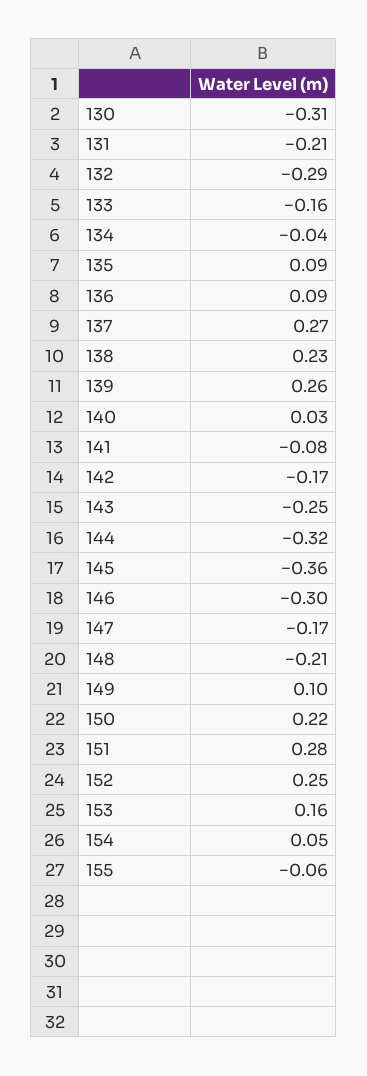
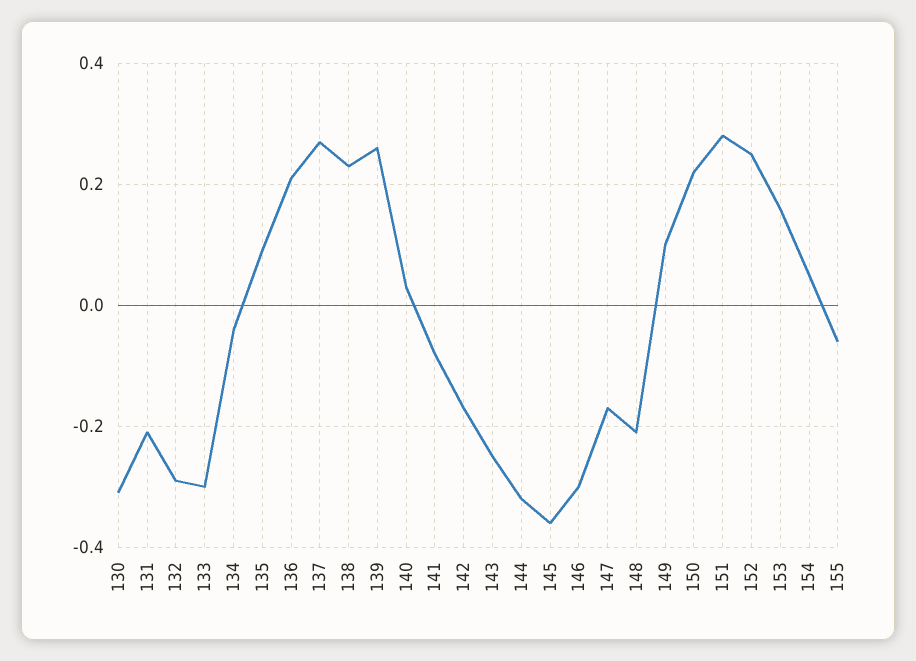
  {
    "130": -0.31,
    "131": -0.21,
    "132": -0.29,
-   "133": -0.16,
+   "133": -0.3,
    "134": -0.04,
    "135": 0.09,
-   "136": 0.09,
+   "136": 0.2,
    "137": 0.27,
    "138": 0.23,
    "139": 0.26,
    "140": 0.03,
    "141": -0.08,
    "142": -0.17,
    "143": -0.25,
    "144": -0.32,
    "145": -0.36,
    "146": -0.3,
    "147": -0.17,
    "148": -0.21,
    "149": 0.1,
    "150": 0.22,
    "151": 0.28,
    "152": 0.25,
    "153": 0.16,
    "154": 0.05,
    "155": -0.06
  }

